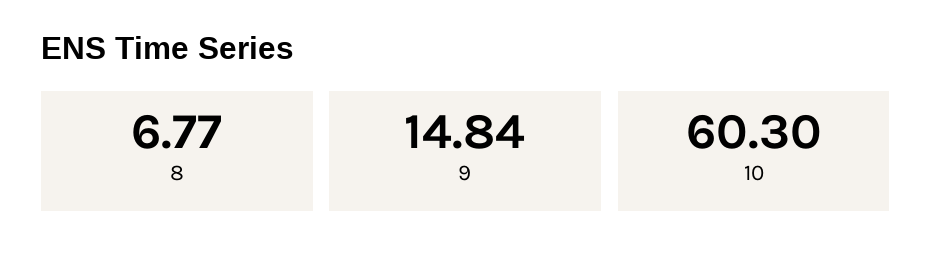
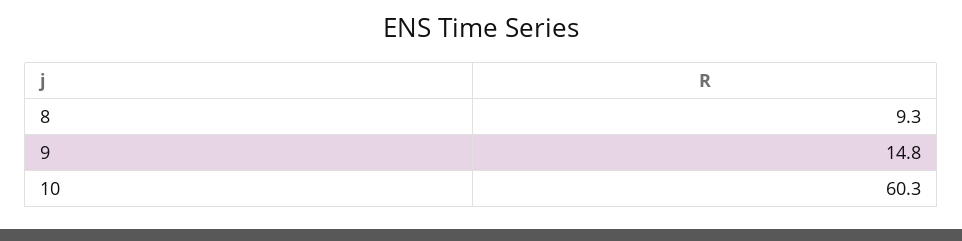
  {
-   "8": 6.77,
+   "8": 9.3,
    "9": 14.84,
    "10": 60.3
  }

